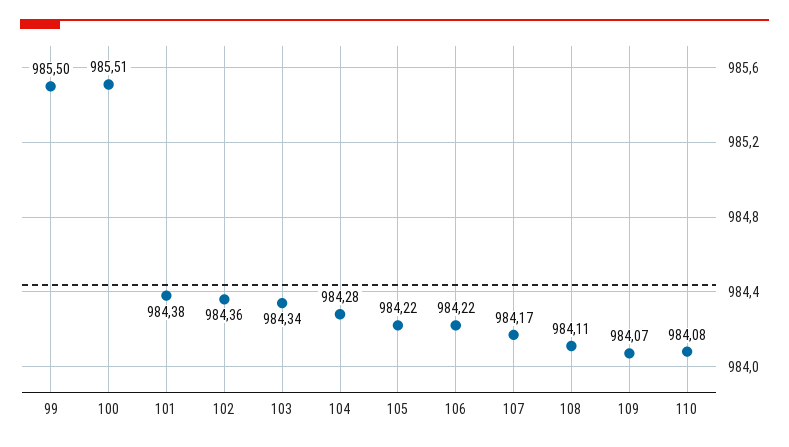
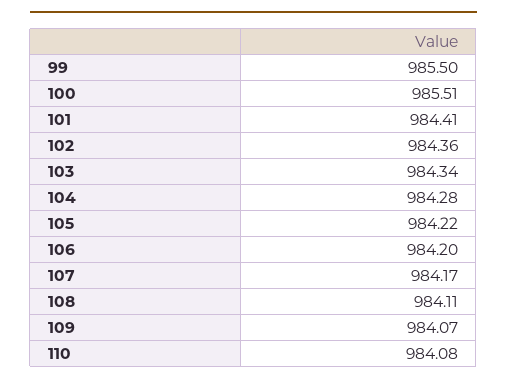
  {
    "99": 985.5,
    "100": 985.51,
-   "101": 984.38,
+   "101": 984.41,
    "102": 984.36,
    "103": 984.34,
    "104": 984.28,
    "105": 984.22,
-   "106": 984.22,
+   "106": 984.2,
    "107": 984.17,
    "108": 984.11,
    "109": 984.07,
    "110": 984.08
  }

